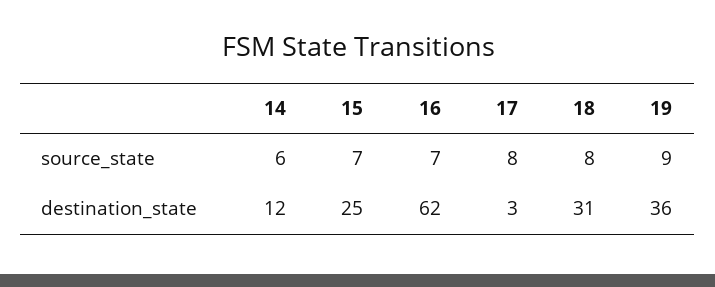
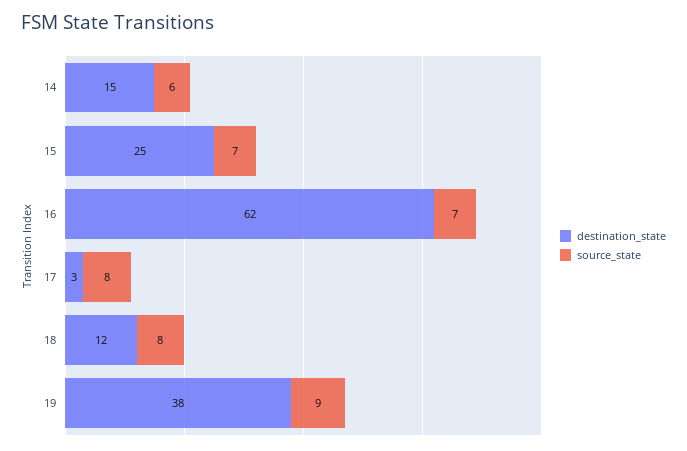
  {
    "source_state": {
      "14": 6,
      "15": 7,
      "16": 7,
      "17": 8,
      "18": 8,
      "19": 9
    },
    "destination_state": {
-     "14": 12,
+     "14": 15,
      "15": 25,
      "16": 62,
      "17": 3,
-     "18": 31,
+     "18": 12,
-     "19": 36
+     "19": 38
    }
  }

